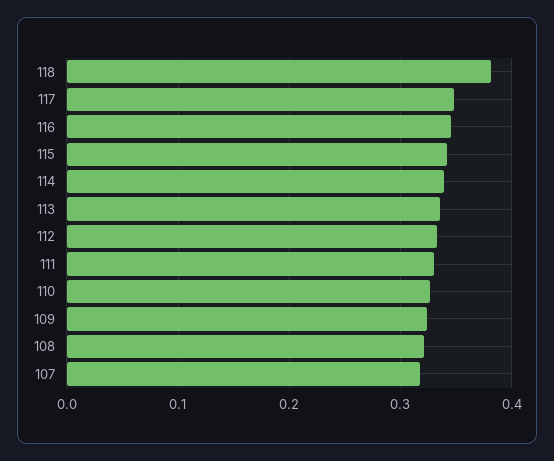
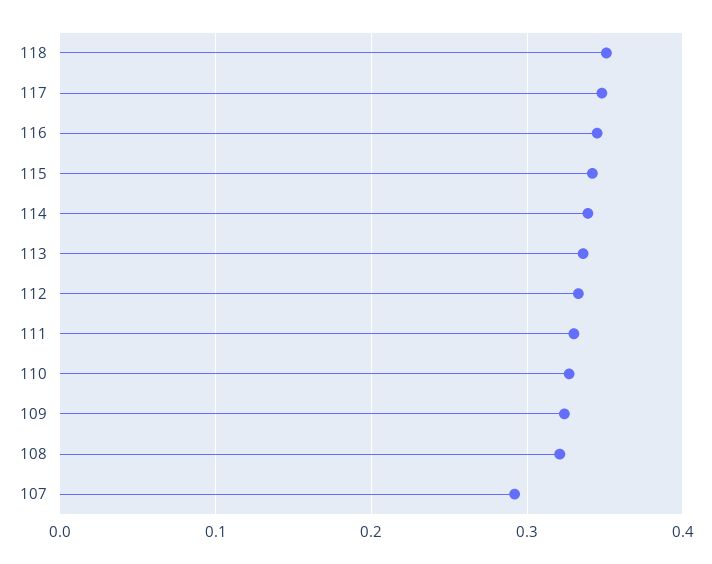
  {
-   "118": 0.38,
+   "118": 0.35,
    "117": 0.35,
    "116": 0.35,
    "115": 0.34,
    "114": 0.34,
    "113": 0.34,
    "112": 0.33,
    "111": 0.33,
    "110": 0.33,
    "109": 0.32,
    "108": 0.32,
-   "107": 0.32
+   "107": 0.29
  }

